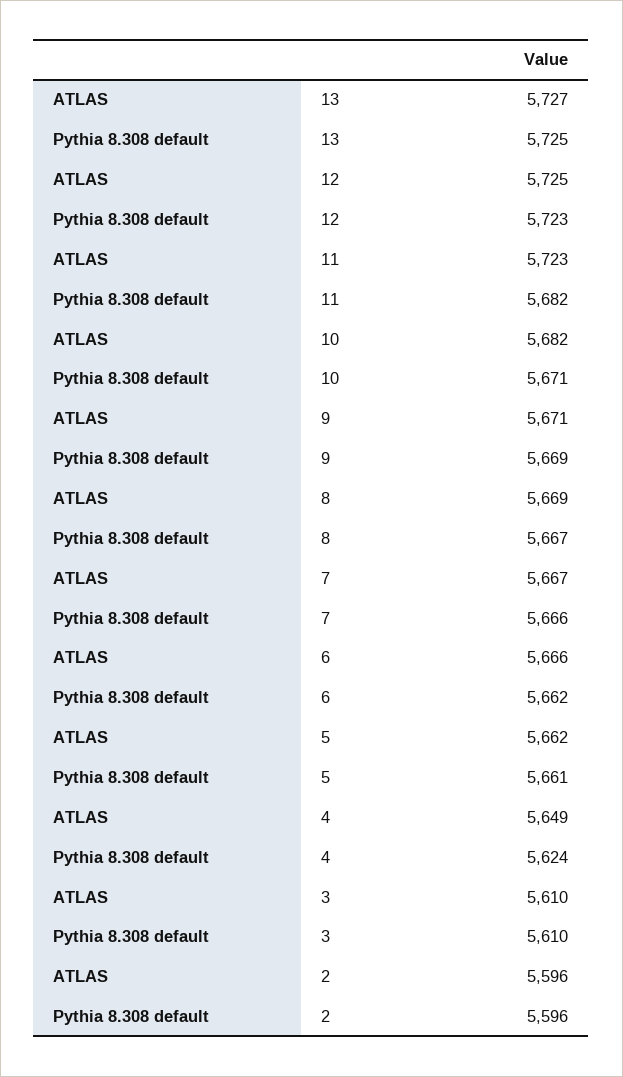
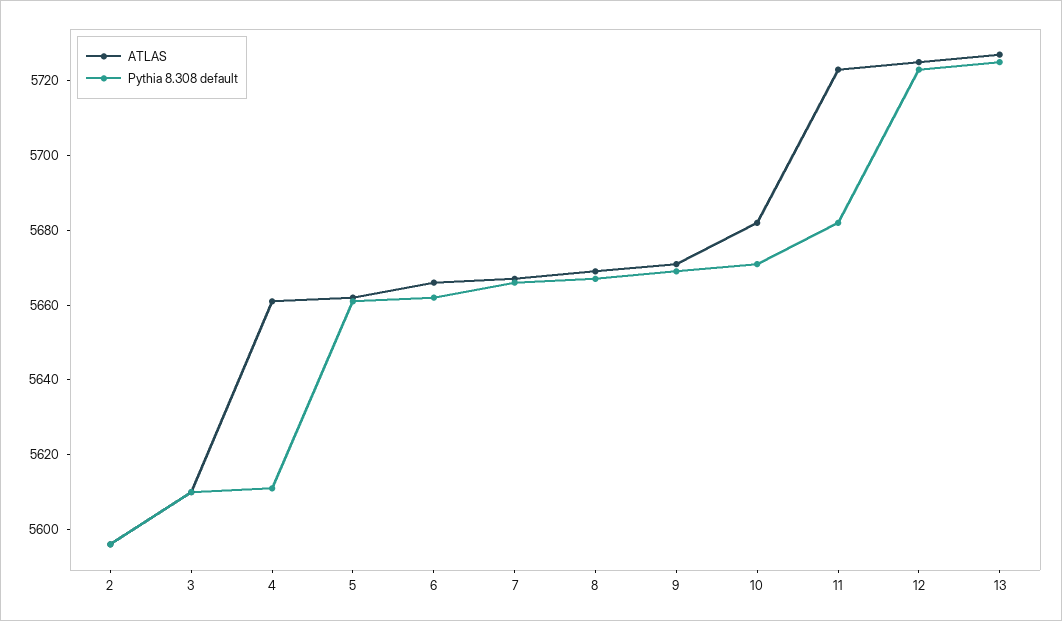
  {
    "ATLAS": {
      "13": 5727,
      "12": 5725,
      "11": 5723,
      "10": 5682,
      "9": 5671,
      "8": 5669,
      "7": 5667,
      "6": 5666,
      "5": 5662,
-     "4": 5649,
+     "4": 5660,
      "3": 5610,
      "2": 5596
    },
    "Pythia 8.308 default": {
      "13": 5725,
      "12": 5723,
      "11": 5682,
      "10": 5671,
      "9": 5669,
      "8": 5667,
      "7": 5666,
      "6": 5662,
      "5": 5661,
-     "4": 5624,
+     "4": 5610,
      "3": 5610,
      "2": 5596
    }
  }

